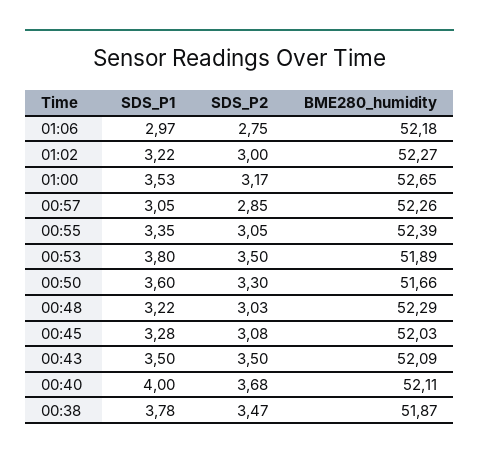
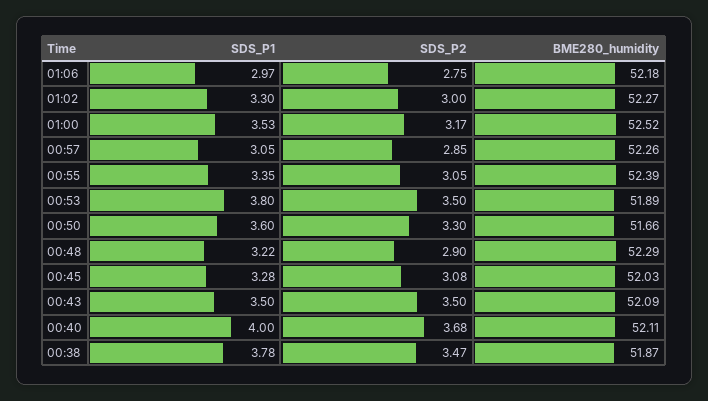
  {
    "SDS_P1": {
      "01:06": 2.97,
-     "01:02": 3.22,
+     "01:02": 3.3,
      "01:00": 3.53,
      "00:57": 3.05,
      "00:55": 3.35,
      "00:53": 3.8,
      "00:50": 3.6,
      "00:48": 3.22,
      "00:45": 3.28,
      "00:43": 3.5,
      "00:40": 4,
      "00:38": 3.78
    },
    "SDS_P2": {
      "01:06": 2.75,
      "01:02": 3,
      "01:00": 3.17,
      "00:57": 2.85,
      "00:55": 3.05,
      "00:53": 3.5,
      "00:50": 3.3,
-     "00:48": 3.03,
+     "00:48": 2.9,
      "00:45": 3.08,
      "00:43": 3.5,
      "00:40": 3.68,
      "00:38": 3.47
    },
    "BME280_humidity": {
      "01:06": 52.18,
      "01:02": 52.27,
-     "01:00": 52.65,
+     "01:00": 52.52,
      "00:57": 52.26,
      "00:55": 52.39,
      "00:53": 51.89,
      "00:50": 51.66,
      "00:48": 52.29,
      "00:45": 52.03,
      "00:43": 52.09,
      "00:40": 52.11,
      "00:38": 51.87
    }
  }

